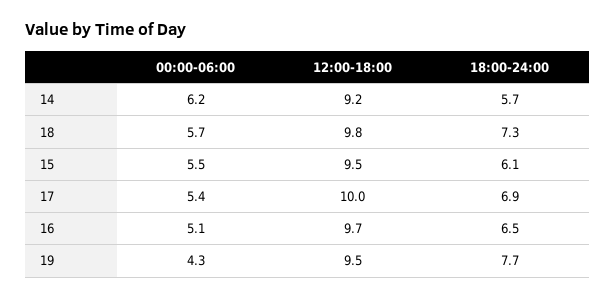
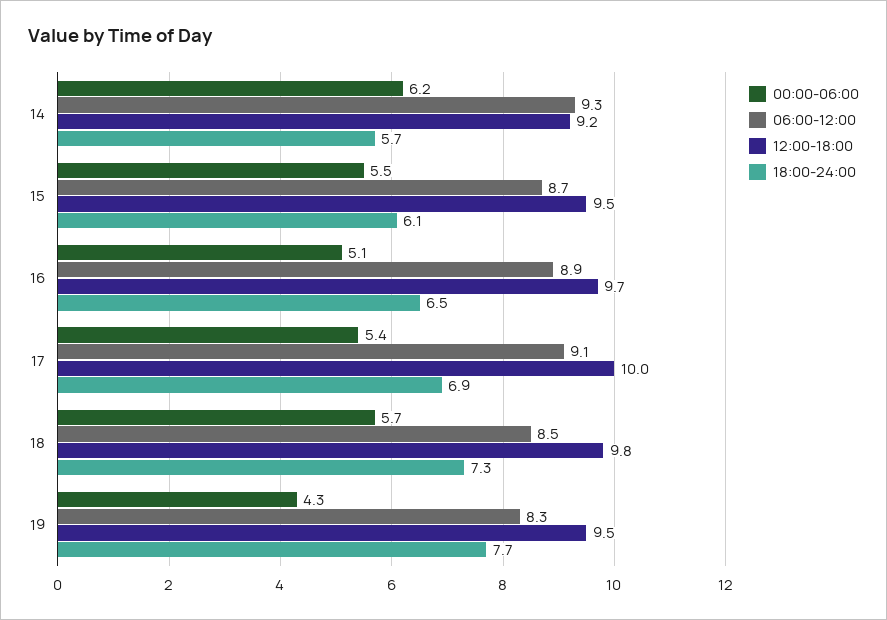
  {
    "00:00-06:00": {
      "14": 6.2,
      "18": 5.7,
      "15": 5.5,
      "17": 5.4,
      "16": 5.1,
      "19": 4.3
    },
    "12:00-18:00": {
      "14": 9.2,
      "18": 9.8,
      "15": 9.5,
      "17": 10,
      "16": 9.7,
      "19": 9.5
    },
    "18:00-24:00": {
      "14": 5.7,
      "18": 7.3,
      "15": 6.1,
      "17": 6.9,
      "16": 6.5,
      "19": 7.7
-   }
+   },
+   "06:00-12:00": {
+     "14": 9.3,
+     "15": 8.7,
+     "16": 8.9,
+     "17": 9.1,
+     "18": 8.5,
+     "19": 8.3
+   }
  }

